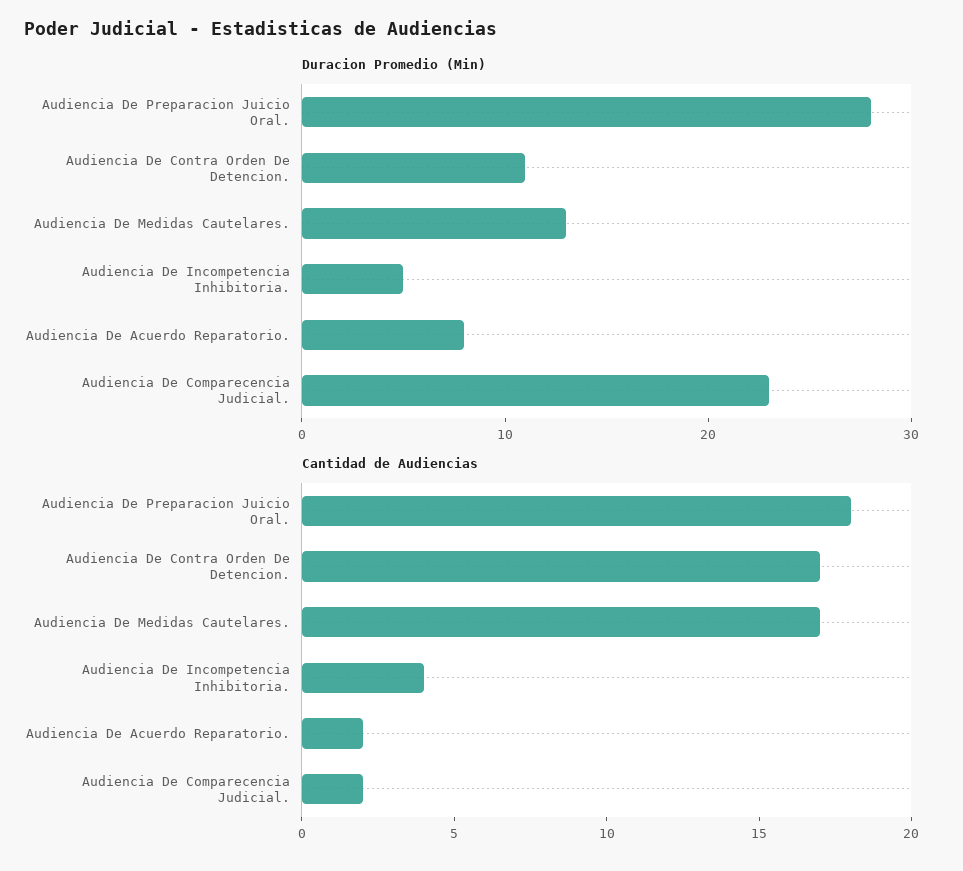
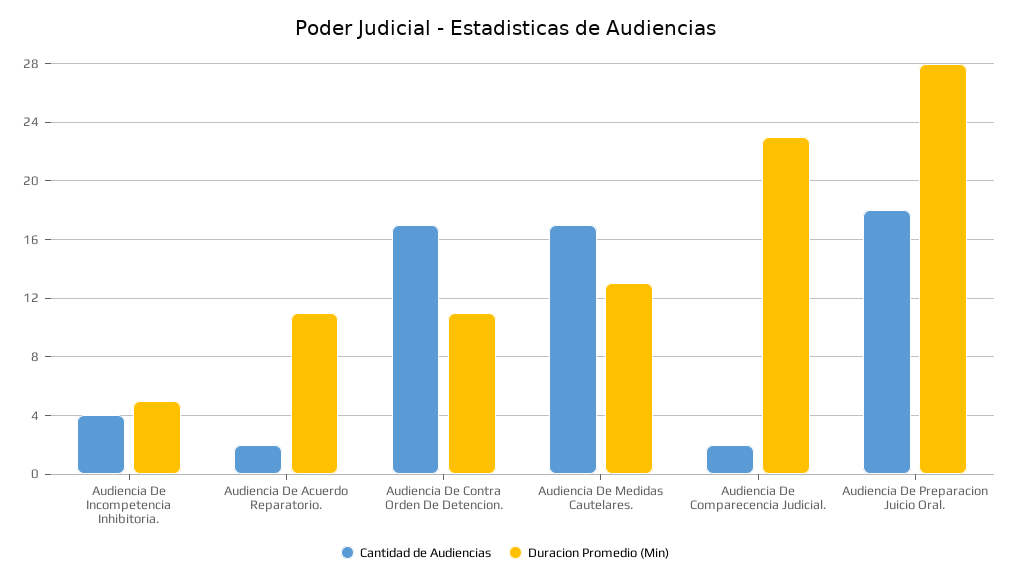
  {
    "Duracion Promedio (Min)": {
      "Audiencia De Preparacion Juicio Oral.": 28,
      "Audiencia De Contra Orden De Detencion.": 11,
      "Audiencia De Medidas Cautelares.": 13,
      "Audiencia De Incompetencia Inhibitoria.": 5,
-     "Audiencia De Acuerdo Reparatorio.": 8,
+     "Audiencia De Acuerdo Reparatorio.": 11,
      "Audiencia De Comparecencia Judicial.": 23
    },
    "Cantidad de Audiencias": {
      "Audiencia De Preparacion Juicio Oral.": 18,
      "Audiencia De Contra Orden De Detencion.": 17,
      "Audiencia De Medidas Cautelares.": 17,
      "Audiencia De Incompetencia Inhibitoria.": 4,
      "Audiencia De Acuerdo Reparatorio.": 2,
      "Audiencia De Comparecencia Judicial.": 2
    }
  }

